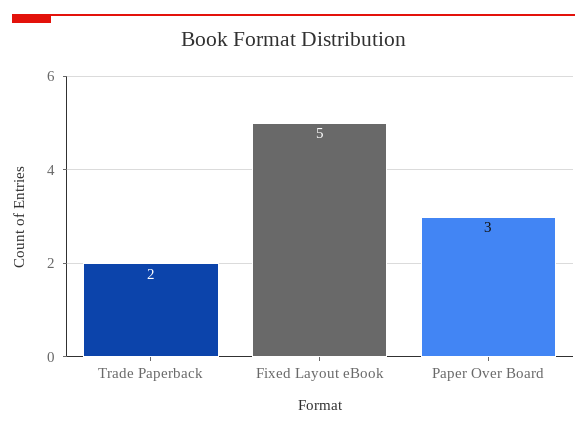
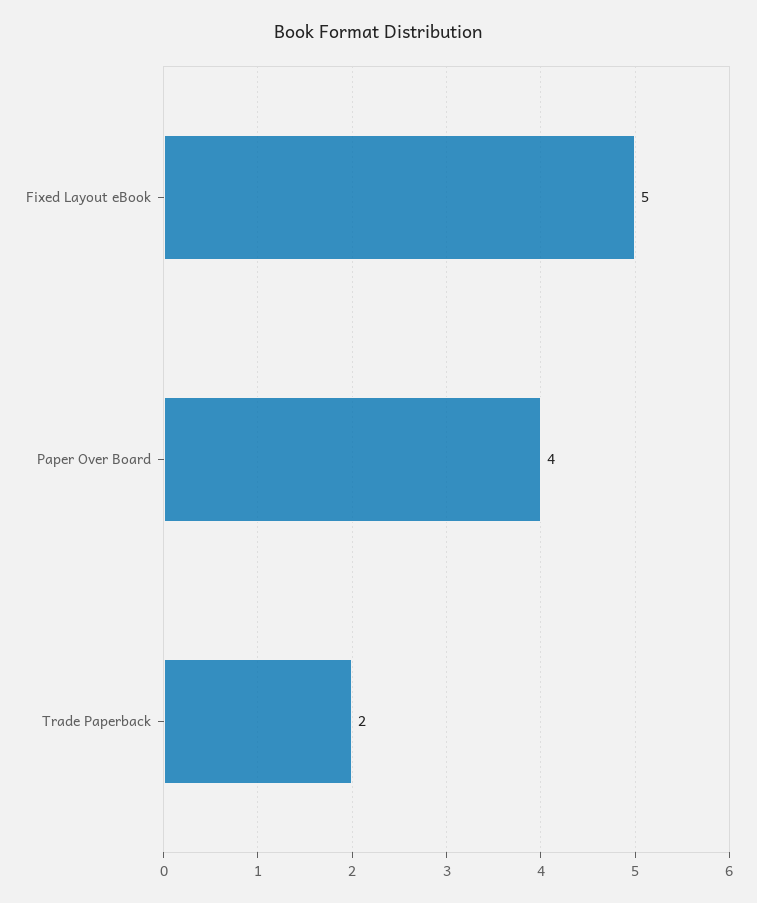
  {
    "Trade Paperback": 2,
    "Fixed Layout eBook": 5,
-   "Paper Over Board": 3
+   "Paper Over Board": 4
  }

